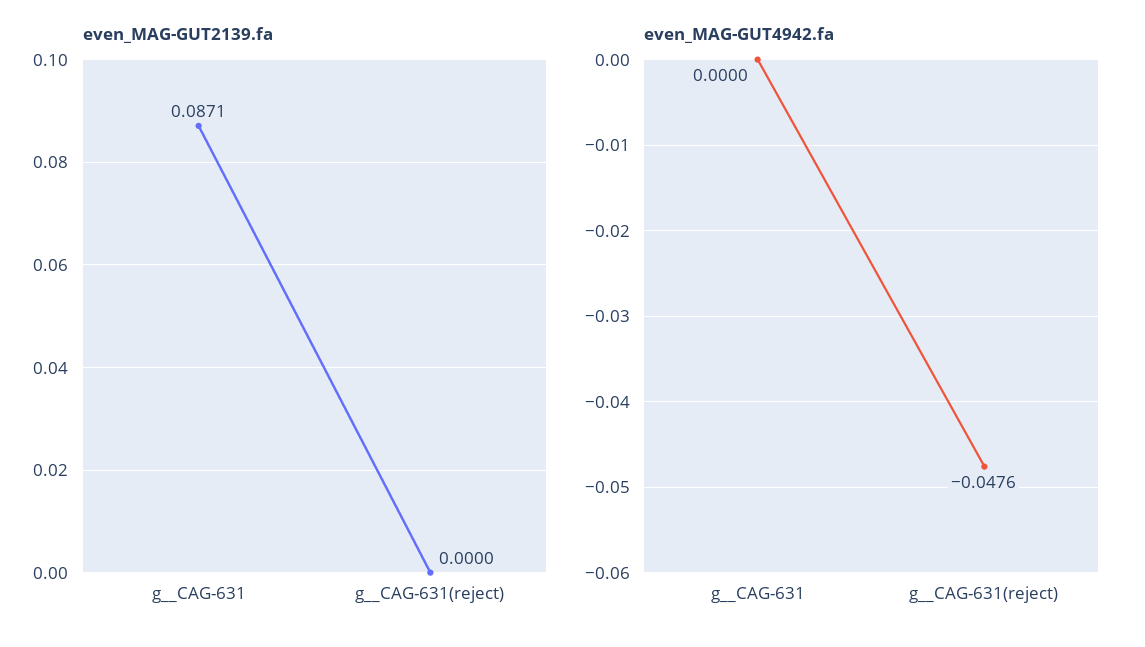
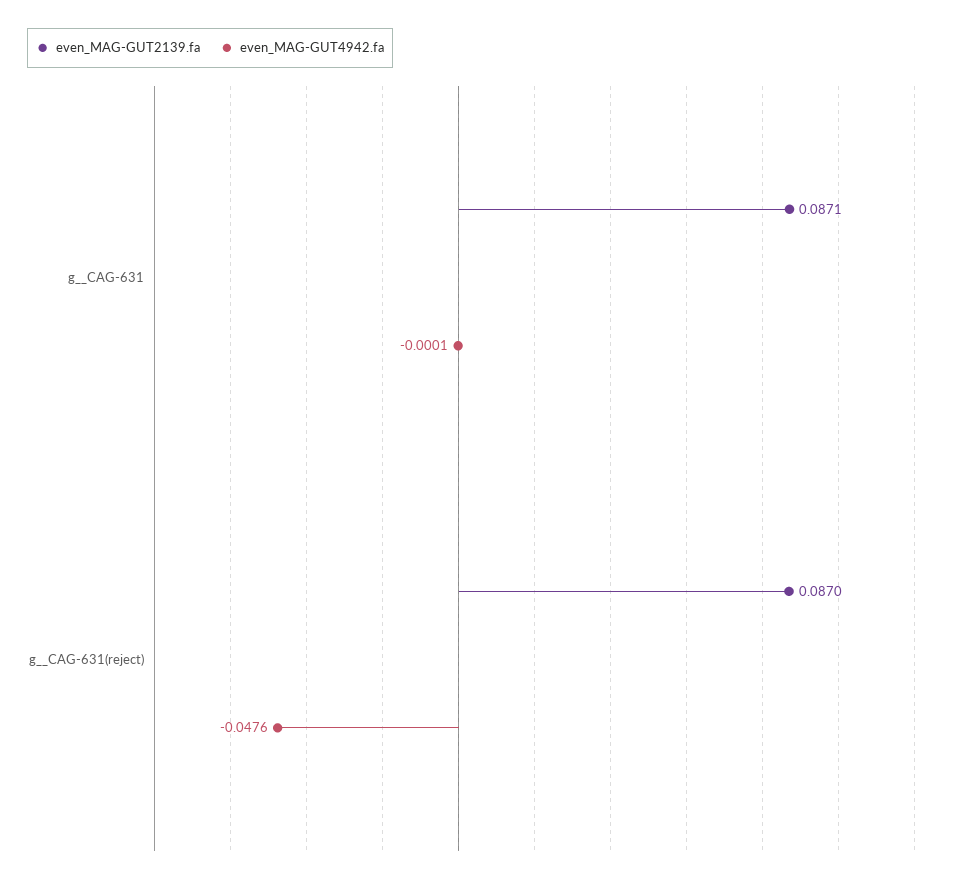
  {
    "even_MAG-GUT2139.fa": {
      "g__CAG-631": 0.0871,
-     "g__CAG-631(reject)": 0
+     "g__CAG-631(reject)": 0.087
    },
    "even_MAG-GUT4942.fa": {
-     "g__CAG-631": 0,
+     "g__CAG-631": -0.0001,
      "g__CAG-631(reject)": -0.0476
    }
  }

